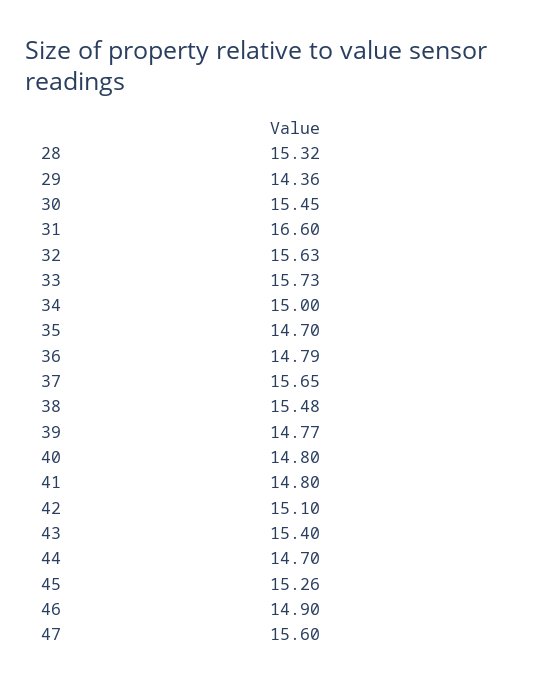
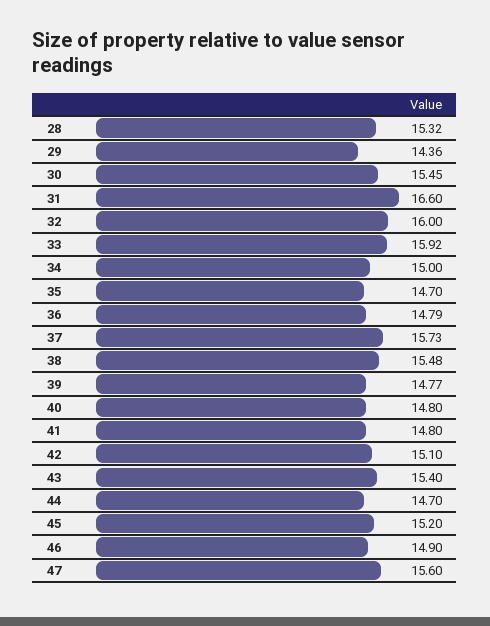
  {
    "28": 15.32,
    "29": 14.36,
    "30": 15.45,
    "31": 16.6,
-   "32": 15.63,
+   "32": 16,
-   "33": 15.73,
+   "33": 15.92,
    "34": 15,
    "35": 14.7,
    "36": 14.79,
-   "37": 15.65,
+   "37": 15.73,
    "38": 15.48,
    "39": 14.77,
    "40": 14.8,
    "41": 14.8,
    "42": 15.1,
    "43": 15.4,
    "44": 14.7,
-   "45": 15.26,
+   "45": 15.2,
    "46": 14.9,
    "47": 15.6
  }

